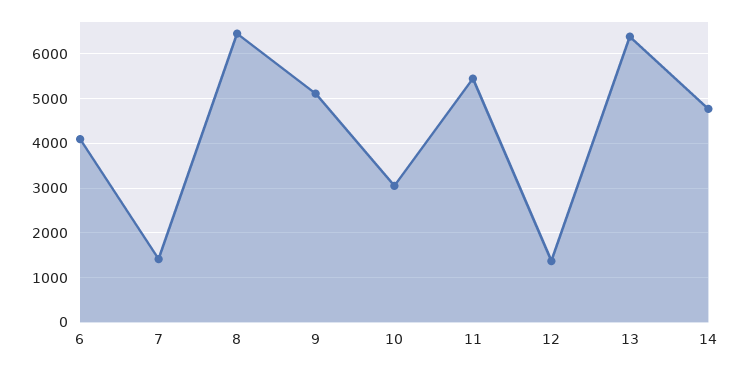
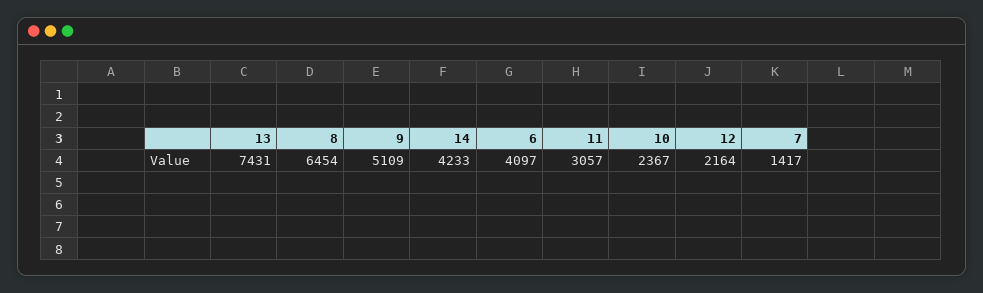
  {
    "6": 4097,
    "7": 1417,
    "8": 6454,
    "9": 5109,
-   "10": 3000,
+   "10": 2367,
-   "11": 5400,
+   "11": 3057,
-   "12": 1400,
+   "12": 2164,
-   "13": 6400,
+   "13": 7431,
-   "14": 4800
+   "14": 4233
  }

